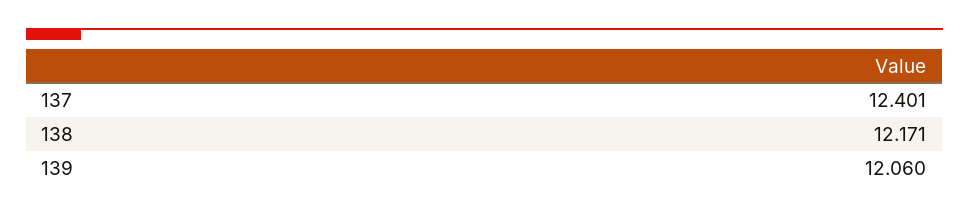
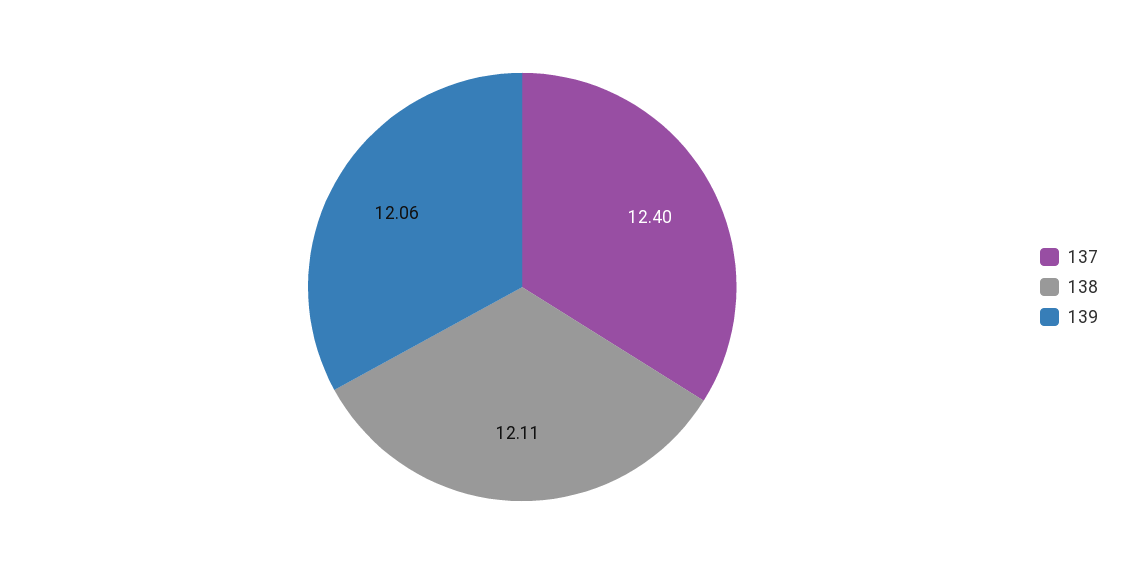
  {
    "137": 12.401,
-   "138": 12.171,
+   "138": 12.11,
    "139": 12.06
  }

